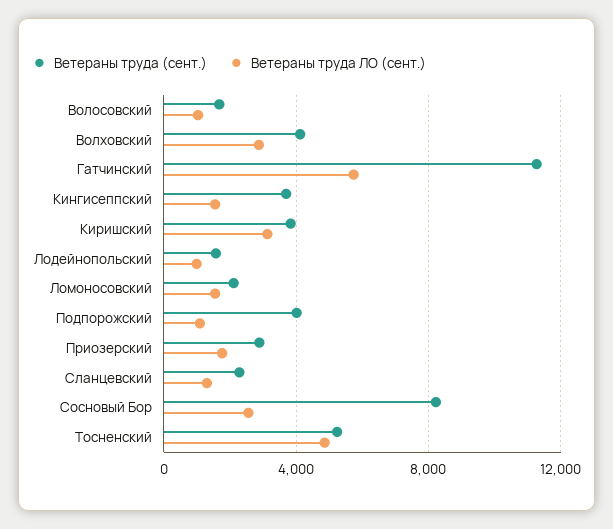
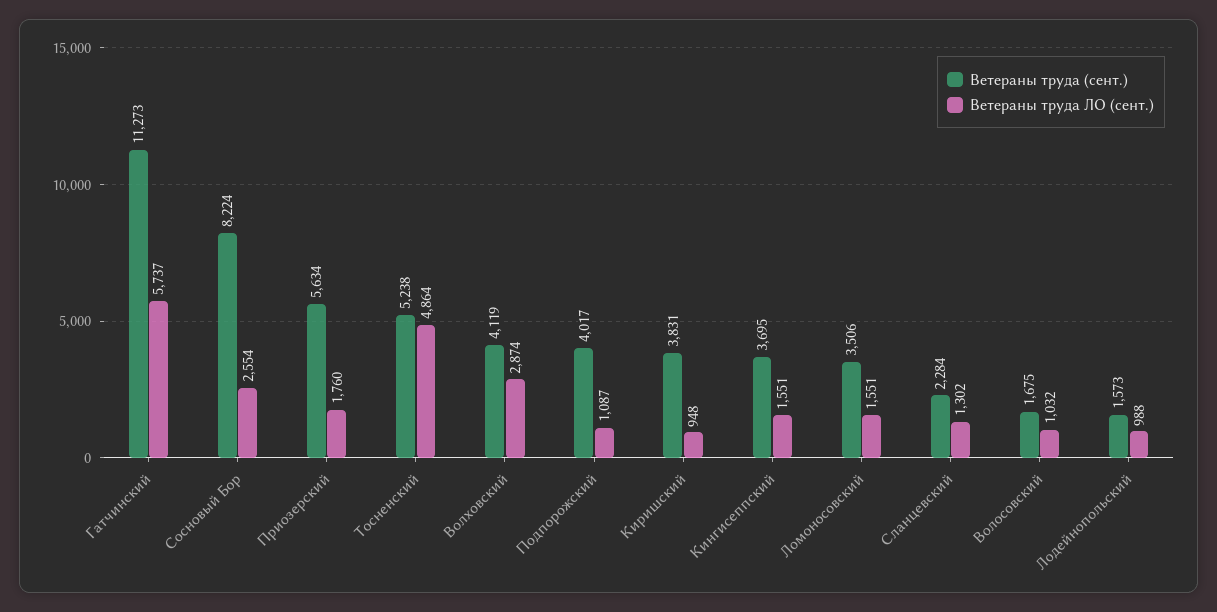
  {
    "Ветераны труда (сент.)": {
      "Волосовский": 1675,
      "Волховский": 4119,
      "Гатчинский": 11273,
      "Кингисеппский": 3695,
      "Киришский": 3831,
      "Лодейнопольский": 1573,
-     "Ломоносовский": 2000,
+     "Ломоносовский": 3506,
      "Подпорожский": 4017,
-     "Приозерский": 3000,
+     "Приозерский": 5634,
      "Сланцевский": 2284,
      "Сосновый Бор": 8224,
      "Тосненский": 5238
    },
    "Ветераны труда ЛО (сент.)": {
      "Волосовский": 1032,
      "Волховский": 2874,
      "Гатчинский": 5737,
      "Кингисеппский": 1551,
-     "Киришский": 3000,
+     "Киришский": 948,
      "Лодейнопольский": 988,
      "Ломоносовский": 1551,
      "Подпорожский": 1087,
      "Приозерский": 1760,
      "Сланцевский": 1302,
      "Сосновый Бор": 2554,
      "Тосненский": 4864
    }
  }

